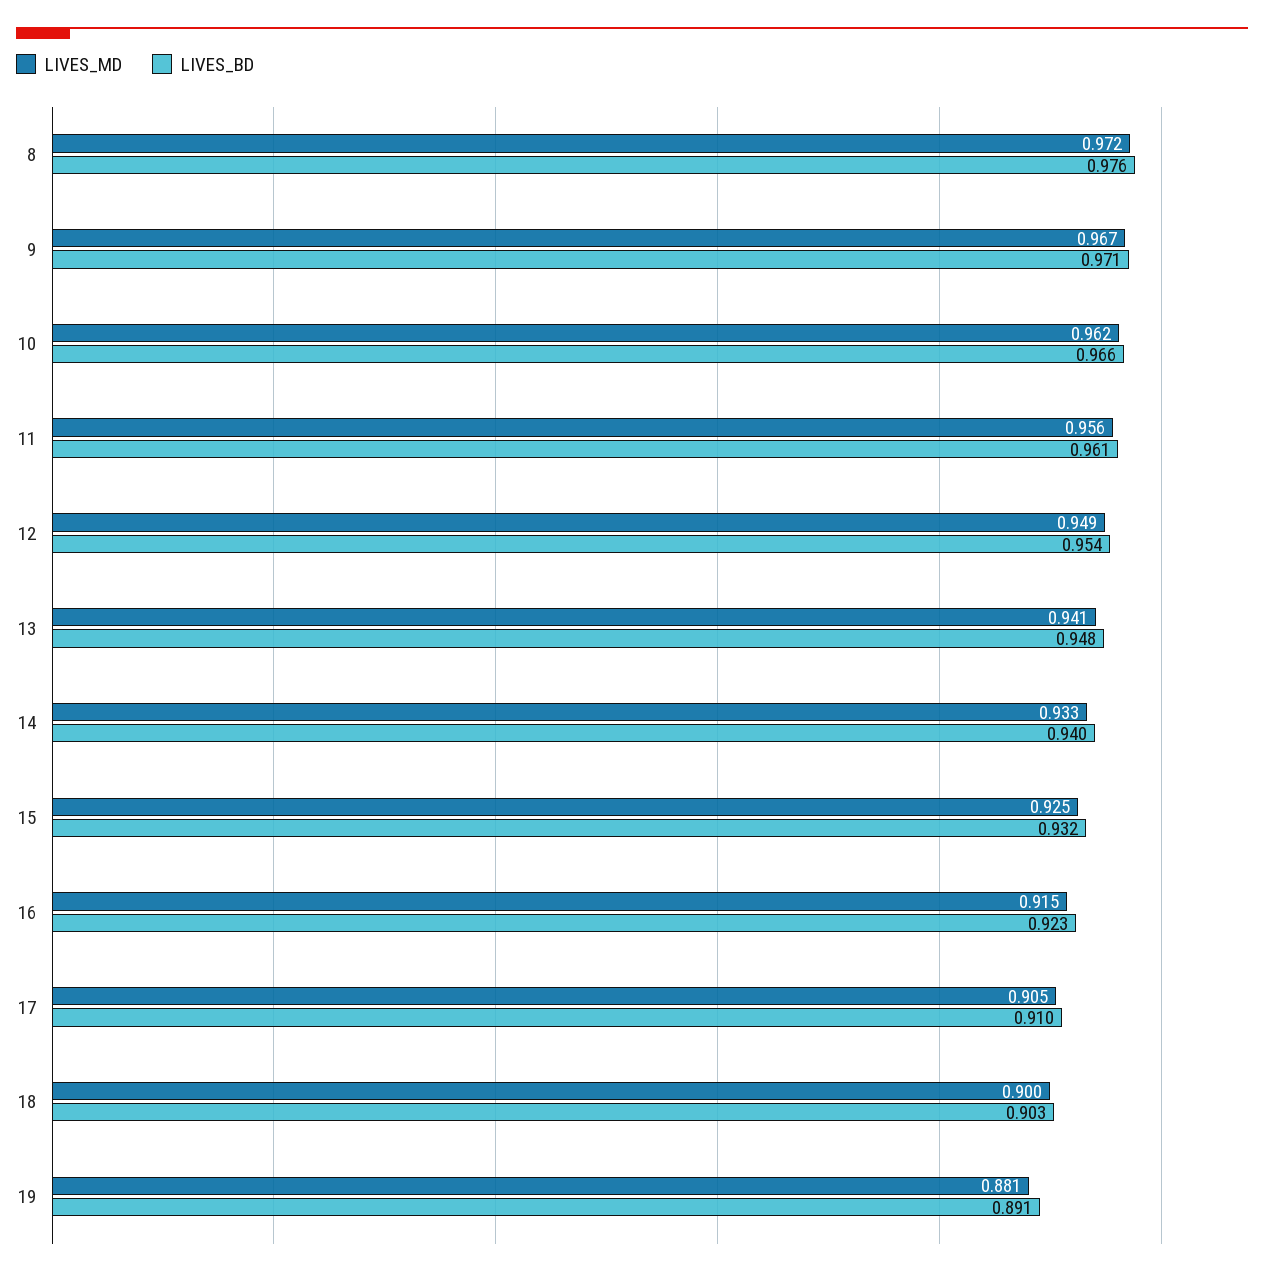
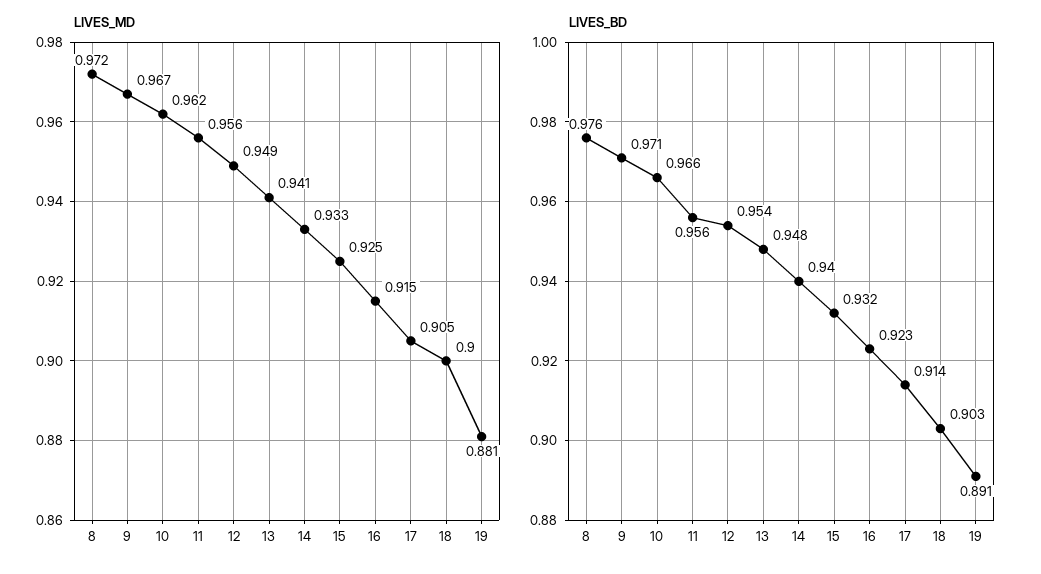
  {
    "LIVES_MD": {
      "8": 0.972,
      "9": 0.967,
      "10": 0.962,
      "11": 0.956,
      "12": 0.949,
      "13": 0.941,
      "14": 0.933,
      "15": 0.925,
      "16": 0.915,
      "17": 0.905,
      "18": 0.9,
      "19": 0.881
    },
    "LIVES_BD": {
      "8": 0.976,
      "9": 0.971,
      "10": 0.966,
-     "11": 0.961,
+     "11": 0.956,
      "12": 0.954,
      "13": 0.948,
      "14": 0.94,
      "15": 0.932,
      "16": 0.923,
-     "17": 0.91,
+     "17": 0.914,
      "18": 0.903,
      "19": 0.891
    }
  }

